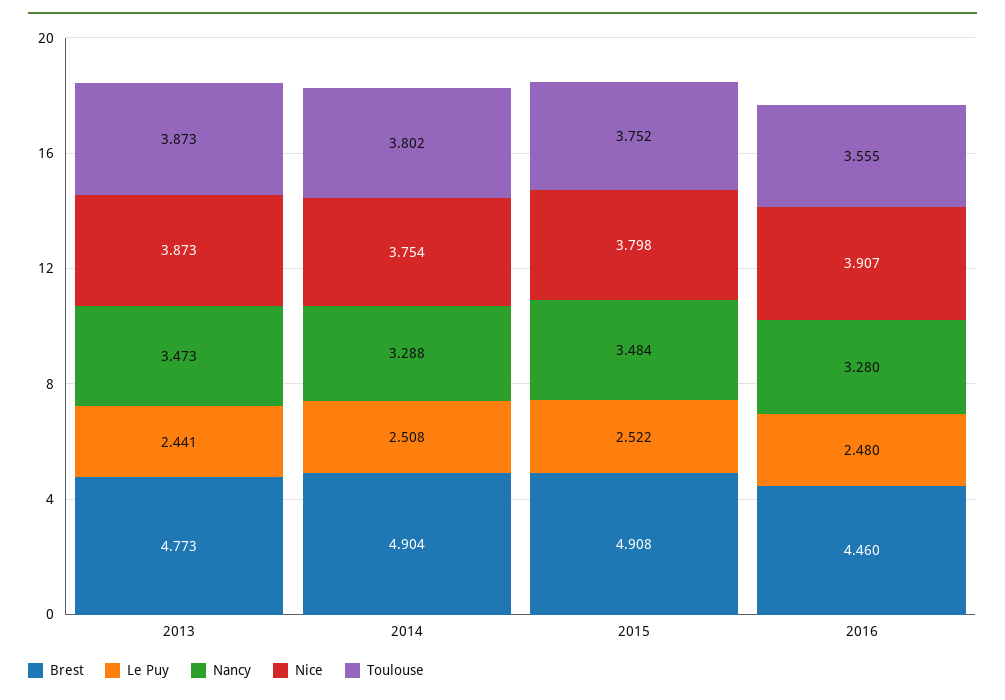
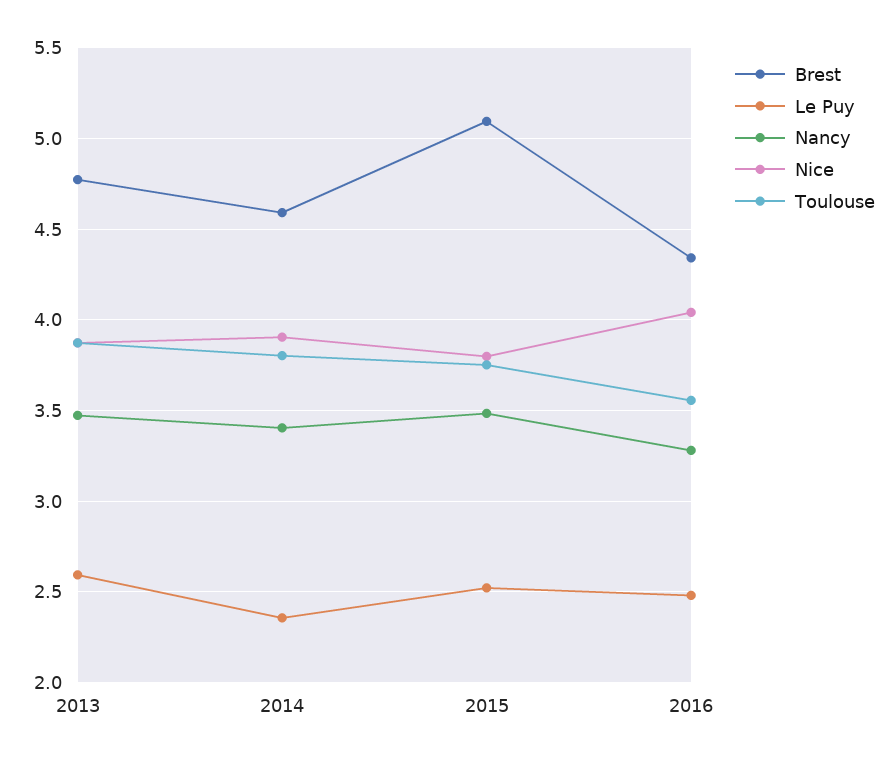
  {
    "Brest": {
      "2013": 4.773,
-     "2014": 4.904,
+     "2014": 4.6,
-     "2015": 4.908,
+     "2015": 5.1,
-     "2016": 4.46
+     "2016": 4.35
    },
    "Le Puy": {
-     "2013": 2.441,
+     "2013": 2.6,
-     "2014": 2.508,
+     "2014": 2.35,
      "2015": 2.522,
      "2016": 2.48
    },
    "Nancy": {
      "2013": 3.473,
-     "2014": 3.288,
+     "2014": 3.4,
      "2015": 3.484,
      "2016": 3.28
    },
    "Nice": {
      "2013": 3.873,
-     "2014": 3.754,
+     "2014": 3.9,
      "2015": 3.798,
-     "2016": 3.907
+     "2016": 4.05
    },
    "Toulouse": {
      "2013": 3.873,
      "2014": 3.802,
      "2015": 3.752,
      "2016": 3.555
    }
  }

